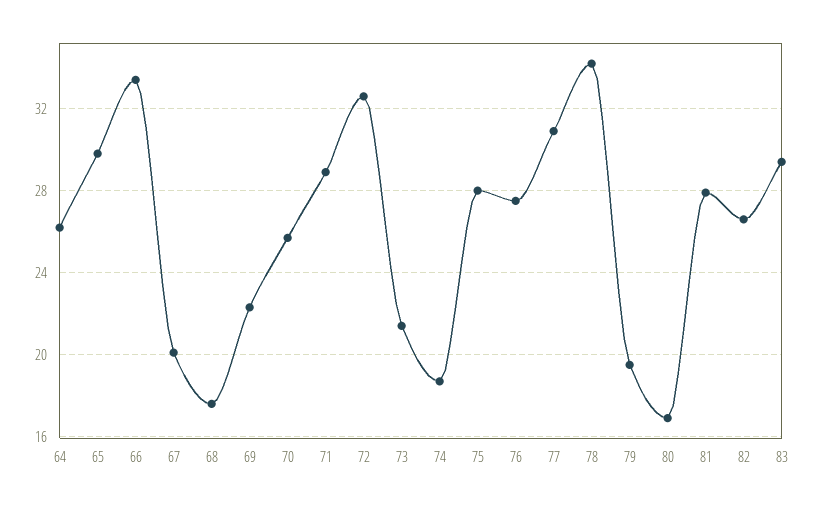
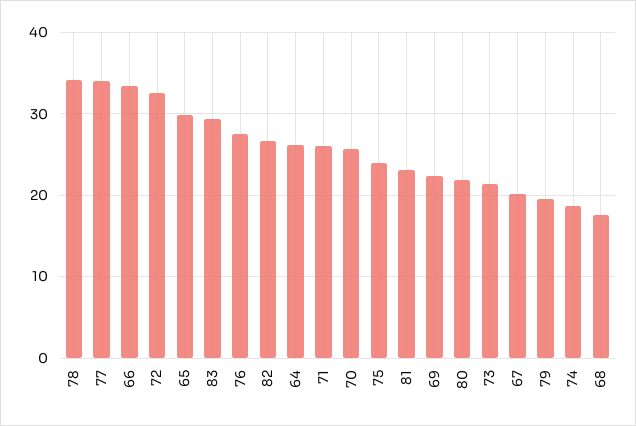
  {
    "64": 26,
    "65": 30,
    "66": 33.5,
    "67": 20,
    "68": 17.5,
    "69": 22.5,
    "70": 25.5,
-   "71": 29,
+   "71": 26,
    "72": 32.5,
    "73": 21.5,
    "74": 18.5,
-   "75": 28,
+   "75": 24,
    "76": 27.5,
-   "77": 31,
+   "77": 34,
    "78": 34,
    "79": 19.5,
-   "80": 17,
+   "80": 22,
-   "81": 28,
+   "81": 23,
    "82": 26.5,
    "83": 29.5
  }

